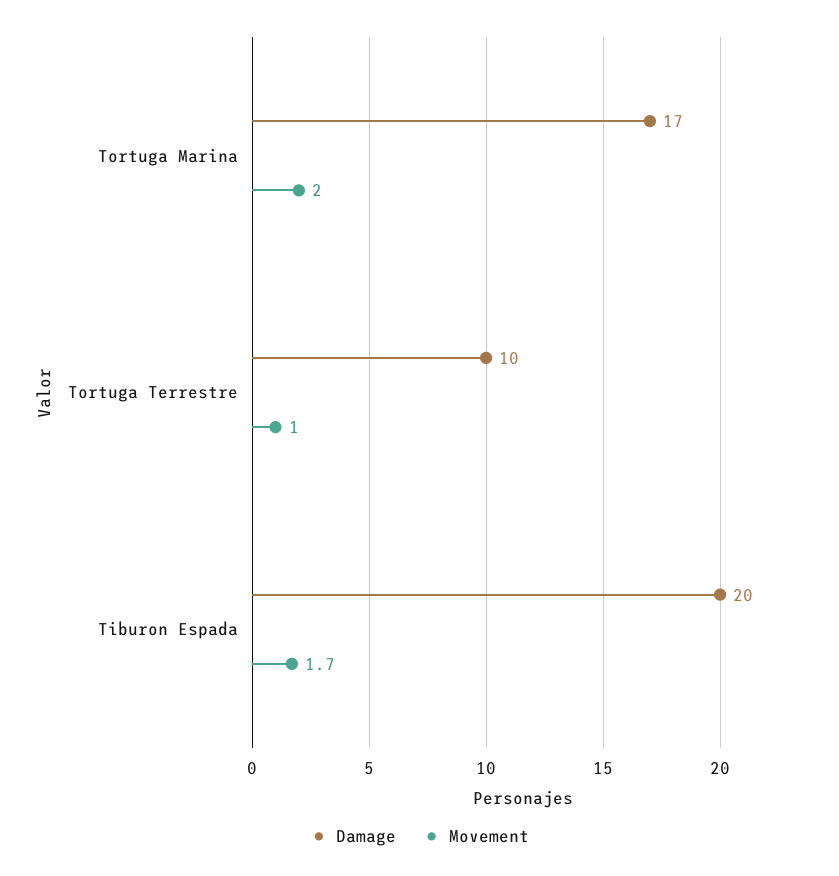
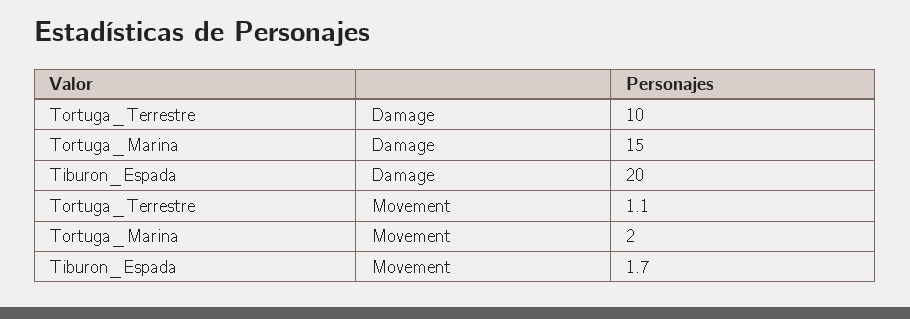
  {
    "Damage": {
-     "Tortuga Marina": 17,
+     "Tortuga Marina": 15,
      "Tortuga Terrestre": 10,
      "Tiburon Espada": 20
    },
    "Movement": {
      "Tortuga Marina": 2,
-     "Tortuga Terrestre": 1,
+     "Tortuga Terrestre": 1.1,
      "Tiburon Espada": 1.7
    }
  }

